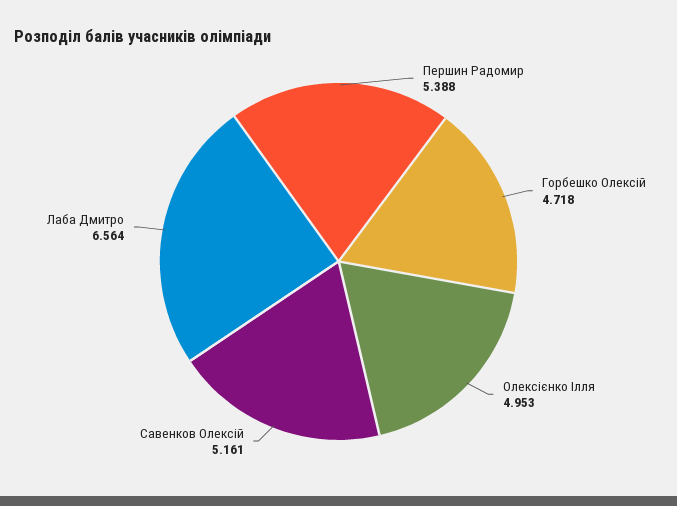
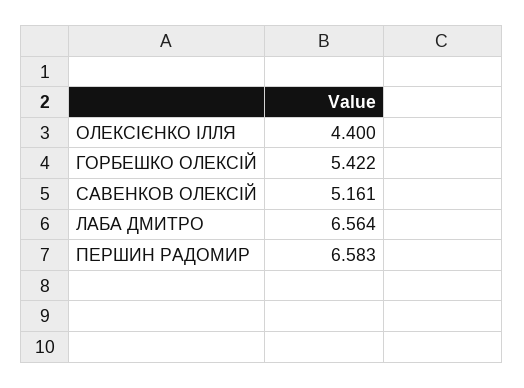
  {
-   "Першин Радомир": 5.388,
+   "Першин Радомир": 6.583,
-   "Горбешко Олексій": 4.718,
+   "Горбешко Олексій": 5.422,
-   "Олексієнко Ілля": 4.953,
+   "Олексієнко Ілля": 4.4,
    "Савенков Олексій": 5.161,
    "Лаба Дмитро": 6.564
  }

